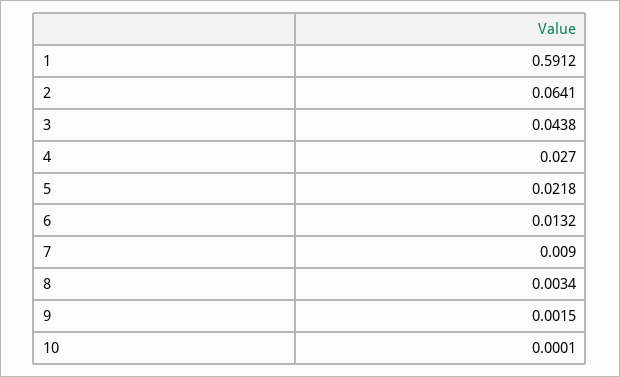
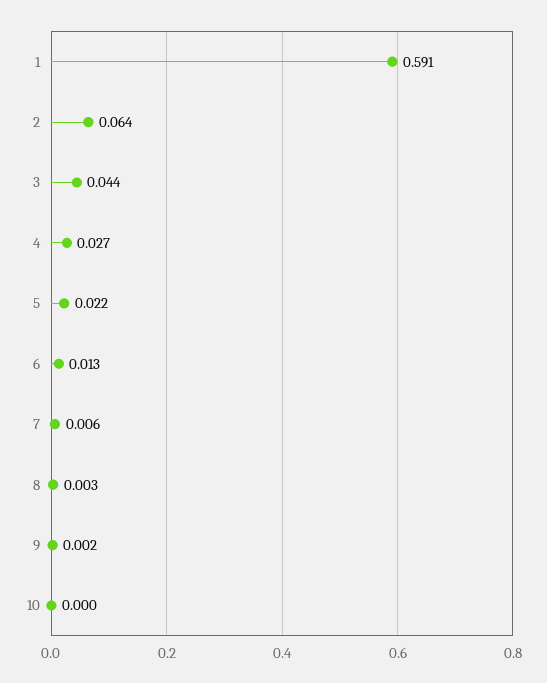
  {
    "1": 0.5912,
    "2": 0.0641,
    "3": 0.0438,
    "4": 0.027,
    "5": 0.0218,
    "6": 0.0132,
-   "7": 0.009,
+   "7": 0.006,
    "8": 0.0034,
    "9": 0.0015,
    "10": 0.0001
  }

